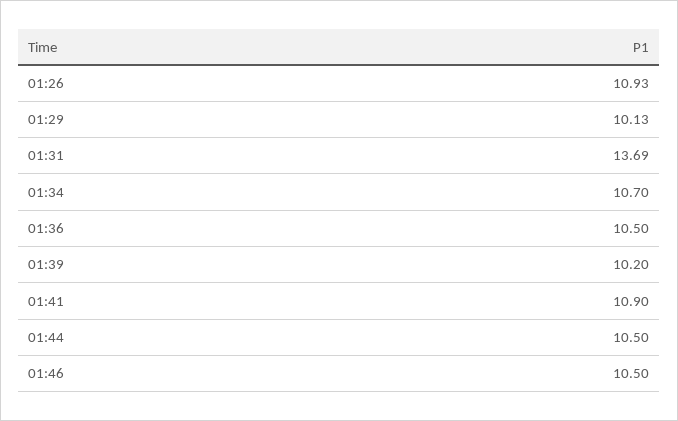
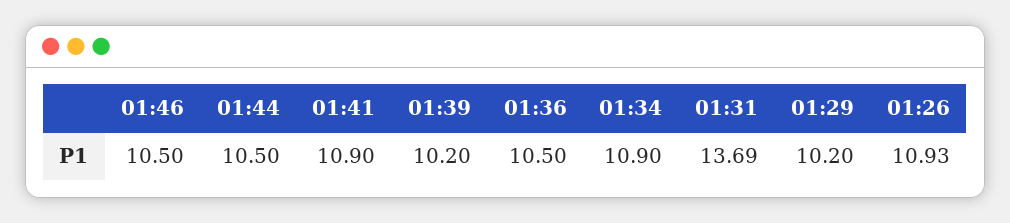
  {
    "01:26": 10.93,
-   "01:29": 10.13,
+   "01:29": 10.2,
    "01:31": 13.69,
-   "01:34": 10.7,
+   "01:34": 10.9,
    "01:36": 10.5,
    "01:39": 10.2,
    "01:41": 10.9,
    "01:44": 10.5,
    "01:46": 10.5
  }

